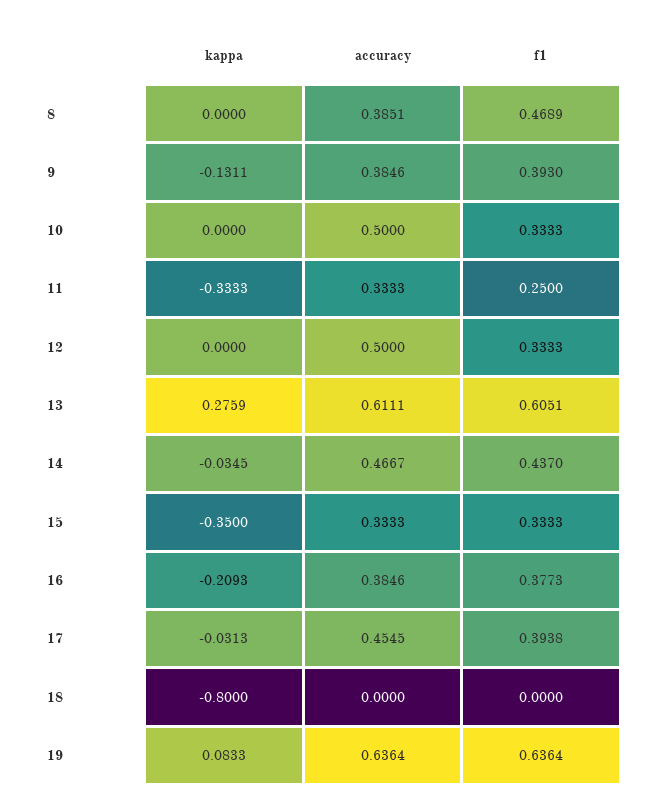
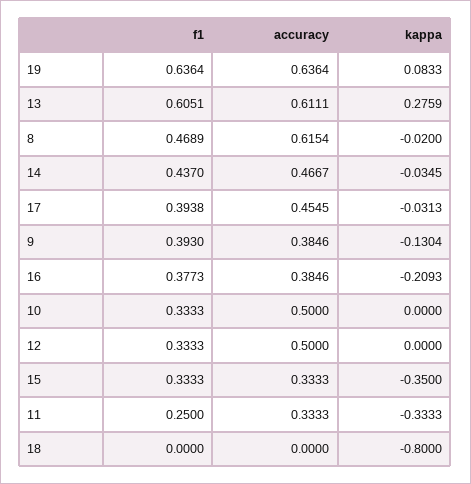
  {
    "kappa": {
-     "8": 0,
+     "8": -0.02,
-     "9": -0.1311,
+     "9": -0.1304,
      "10": 0,
      "11": -0.3333,
      "12": 0,
      "13": 0.2759,
      "14": -0.0345,
      "15": -0.35,
      "16": -0.2093,
      "17": -0.0313,
      "18": -0.8,
      "19": 0.0833
    },
    "accuracy": {
-     "8": 0.3851,
+     "8": 0.6154,
      "9": 0.3846,
      "10": 0.5,
      "11": 0.3333,
      "12": 0.5,
      "13": 0.6111,
      "14": 0.4667,
      "15": 0.3333,
      "16": 0.3846,
      "17": 0.4545,
      "18": 0,
      "19": 0.6364
    },
    "f1": {
      "8": 0.4689,
      "9": 0.393,
      "10": 0.3333,
      "11": 0.25,
      "12": 0.3333,
      "13": 0.6051,
      "14": 0.437,
      "15": 0.3333,
      "16": 0.3773,
      "17": 0.3938,
      "18": 0,
      "19": 0.6364
    }
  }

